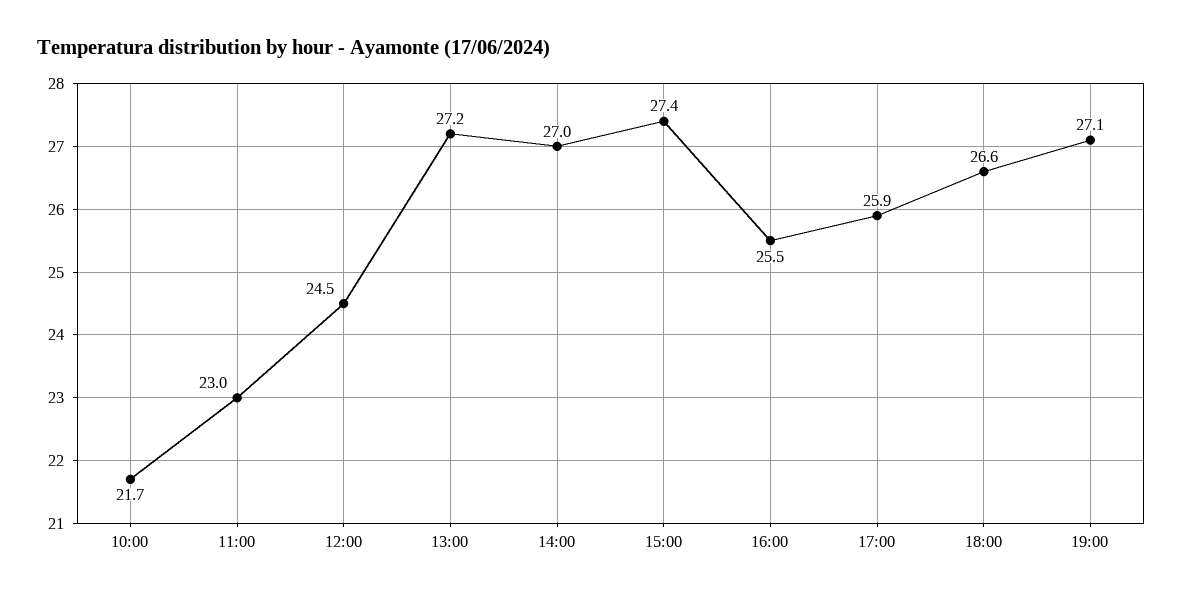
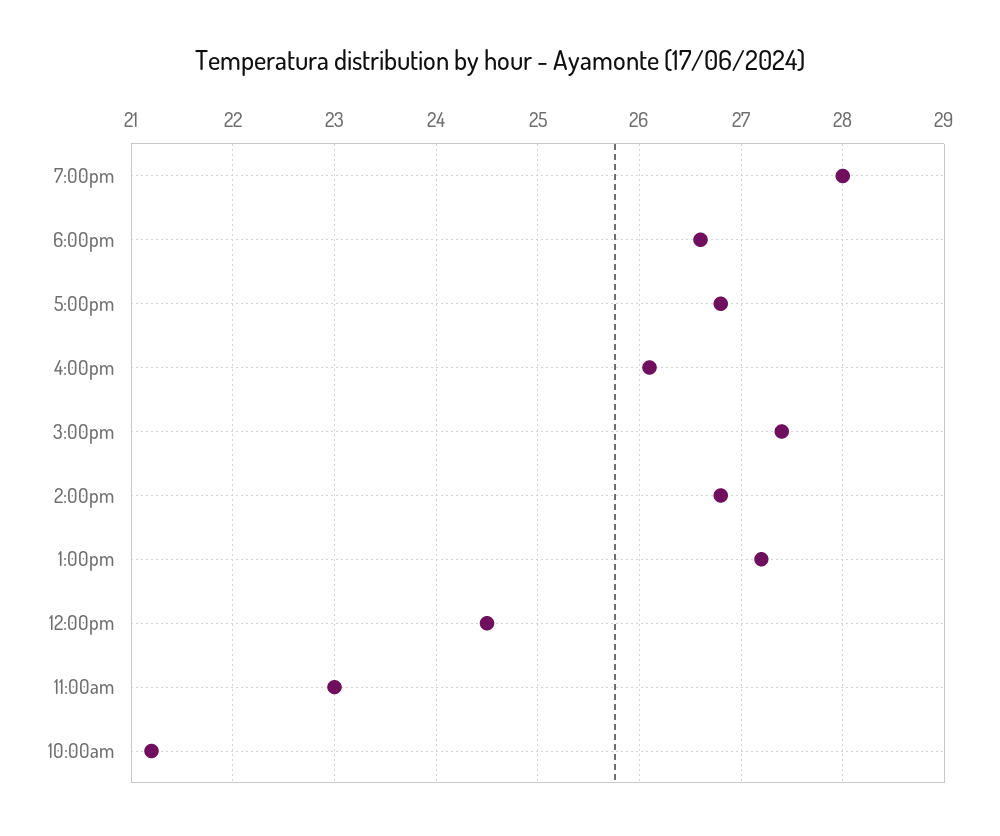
  {
-   "10:00": 21.7,
+   "10:00": 21.2,
    "11:00": 23,
    "12:00": 24.5,
    "13:00": 27.2,
-   "14:00": 27,
+   "14:00": 26.8,
    "15:00": 27.4,
-   "16:00": 25.5,
+   "16:00": 26.1,
-   "17:00": 25.9,
+   "17:00": 26.8,
    "18:00": 26.6,
-   "19:00": 27.1
+   "19:00": 28
  }

